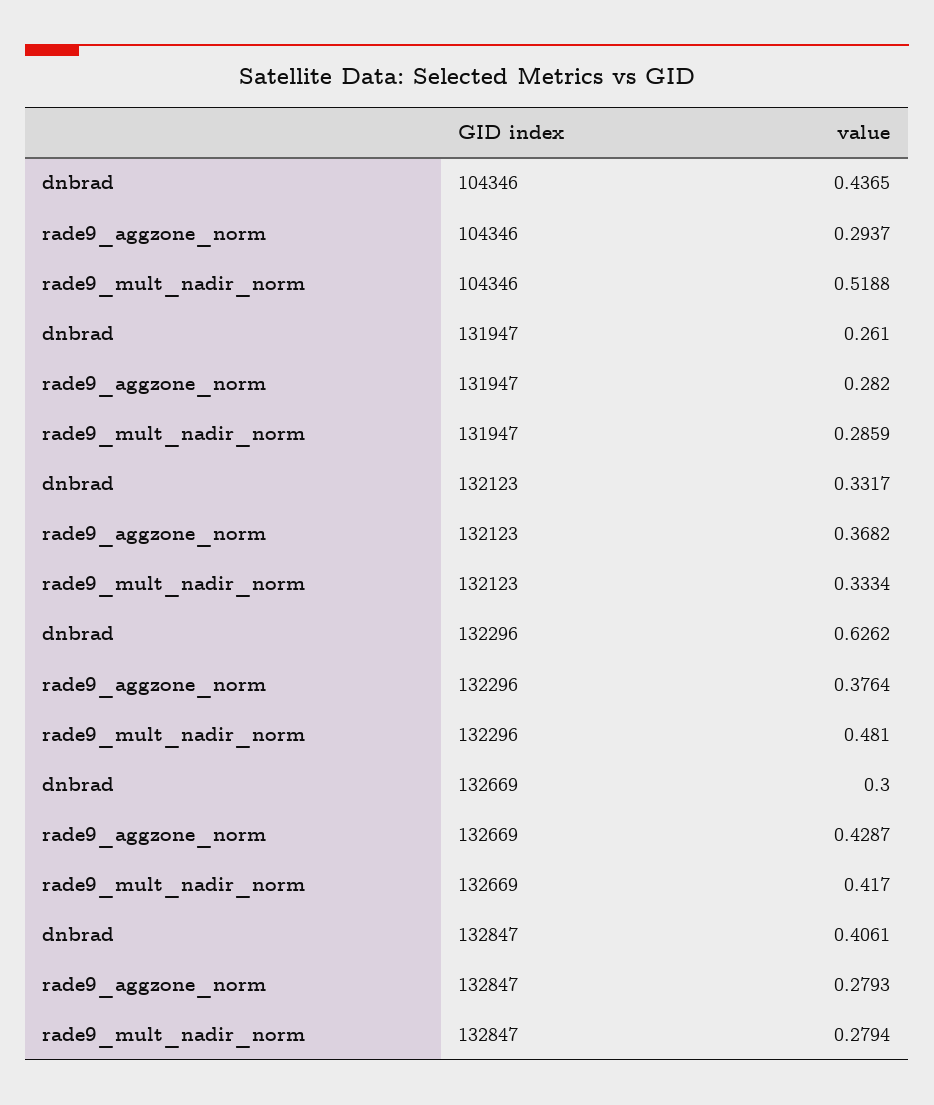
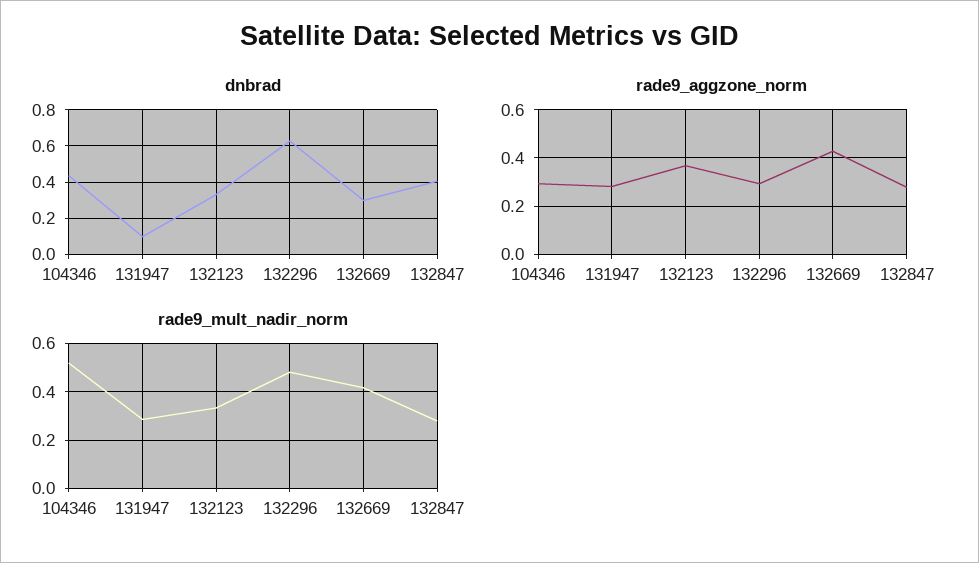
  {
    "dnbrad": {
      "104346": 0.4365,
-     "131947": 0.261,
+     "131947": 0.1,
      "132123": 0.3317,
      "132296": 0.6262,
      "132669": 0.3,
      "132847": 0.4061
    },
    "rade9_aggzone_norm": {
      "104346": 0.2937,
      "131947": 0.282,
      "132123": 0.3682,
-     "132296": 0.3764,
+     "132296": 0.3,
      "132669": 0.4287,
      "132847": 0.2793
    },
    "rade9_mult_nadir_norm": {
      "104346": 0.5188,
      "131947": 0.2859,
      "132123": 0.3334,
      "132296": 0.481,
      "132669": 0.417,
      "132847": 0.2794
    }
  }

